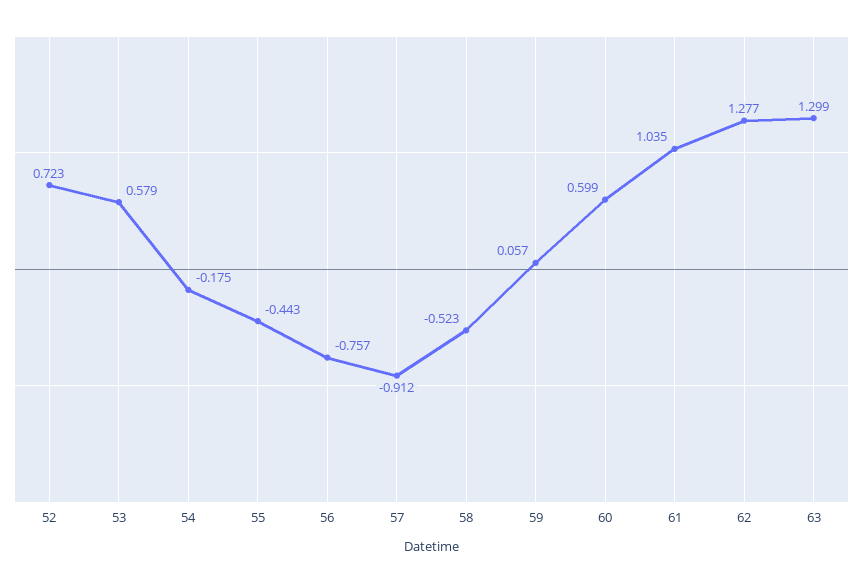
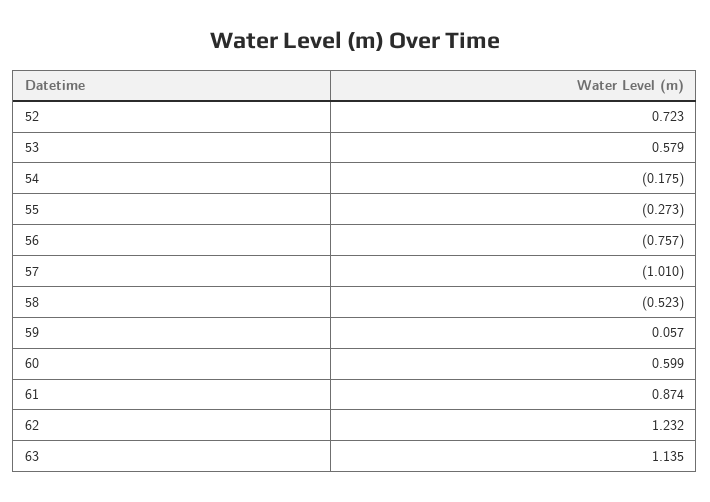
  {
    "52": 0.723,
    "53": 0.579,
    "54": -0.175,
-   "55": -0.443,
+   "55": -0.273,
    "56": -0.757,
-   "57": -0.912,
+   "57": -1.01,
    "58": -0.523,
    "59": 0.057,
    "60": 0.599,
-   "61": 1.035,
+   "61": 0.874,
-   "62": 1.277,
+   "62": 1.232,
-   "63": 1.299
+   "63": 1.135
  }

